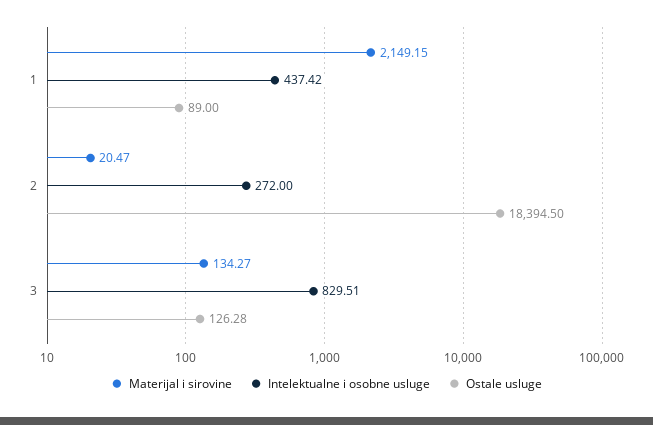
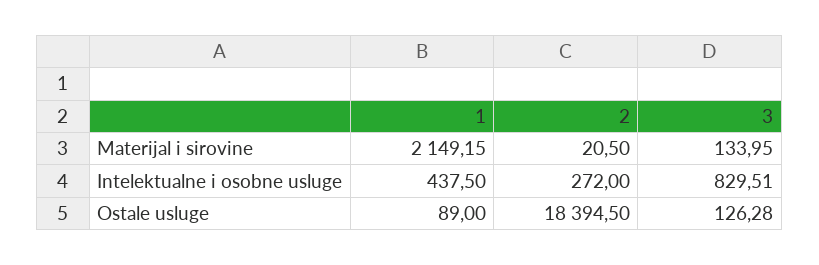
  {
    "Materijal i sirovine": {
      "1": 2149.15,
-     "2": 20.47,
+     "2": 20.5,
-     "3": 134.27
+     "3": 133.95
    },
    "Intelektualne i osobne usluge": {
-     "1": 437.42,
+     "1": 437.5,
      "2": 272,
      "3": 829.51
    },
    "Ostale usluge": {
      "1": 89,
      "2": 18394.5,
      "3": 126.28
    }
  }

